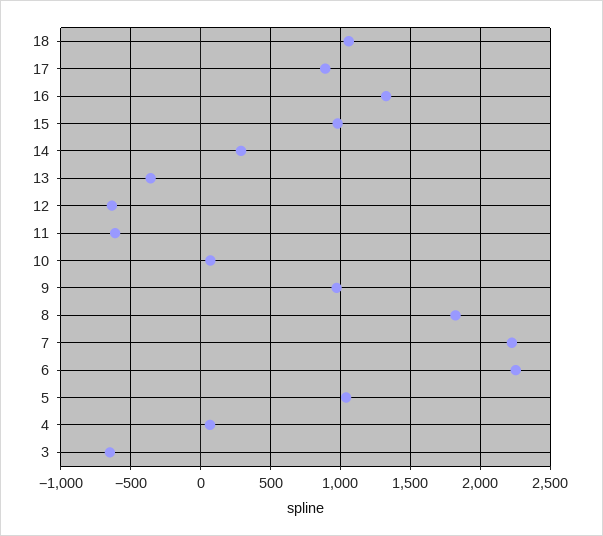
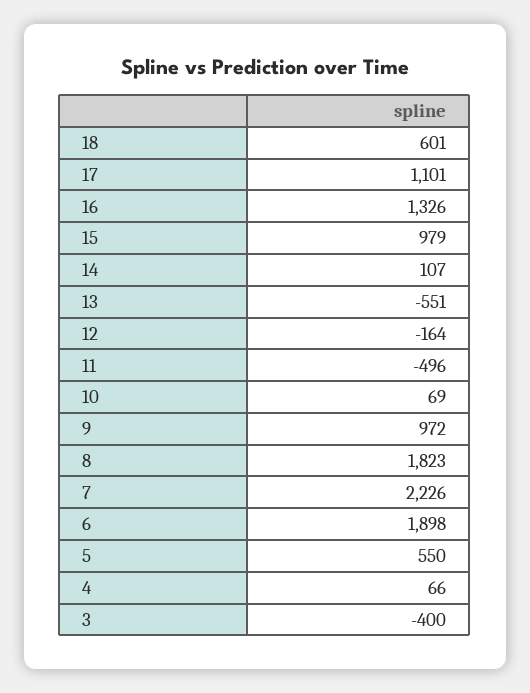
  {
-   "18": 1050,
+   "18": 601,
-   "17": 900,
+   "17": 1101,
    "16": 1326,
    "15": 979,
-   "14": 300,
+   "14": 107,
-   "13": -350,
+   "13": -551,
-   "12": -650,
+   "12": -164,
-   "11": -600,
+   "11": -496,
    "10": 69,
    "9": 972,
    "8": 1823,
    "7": 2226,
-   "6": 2250,
+   "6": 1898,
-   "5": 1050,
+   "5": 550,
    "4": 66,
-   "3": -650
+   "3": -400
  }

